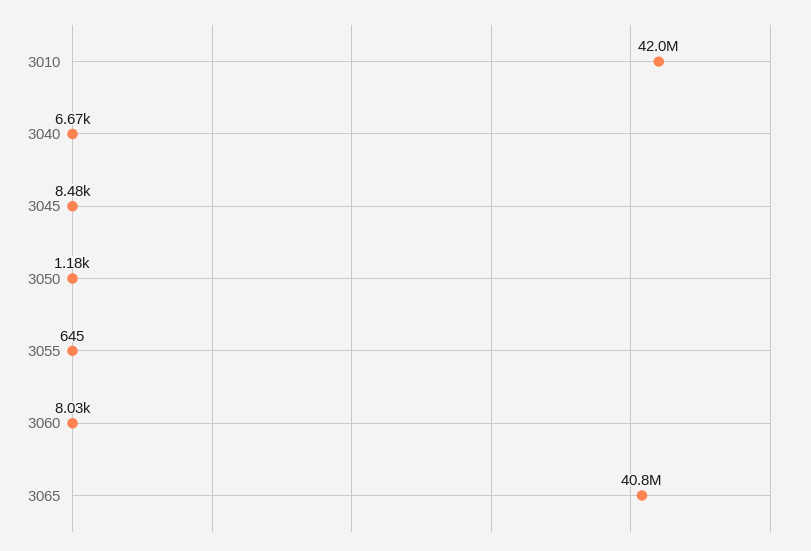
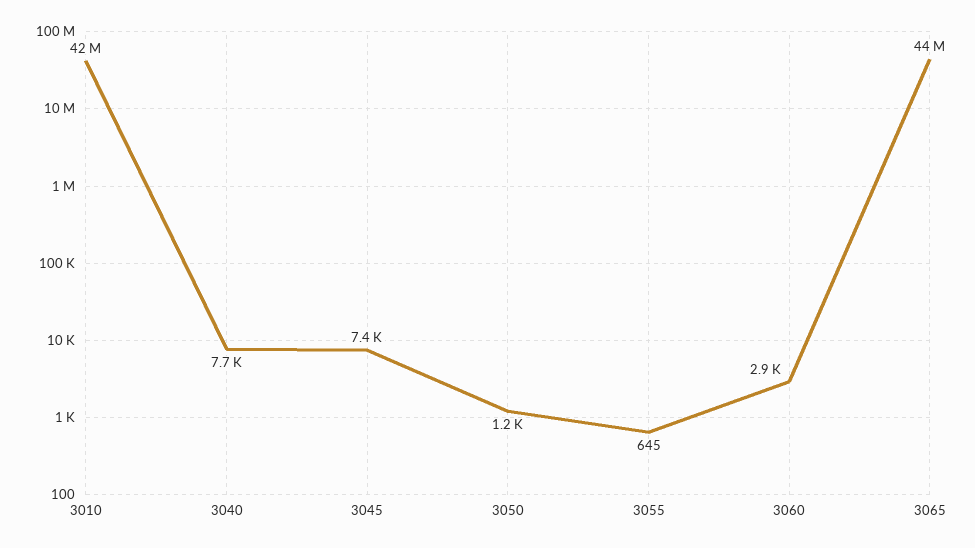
  {
    "3010": 42000000,
-   "3040": 6670,
+   "3040": 7700,
-   "3045": 8480,
+   "3045": 7400,
    "3050": 1180,
    "3055": 645,
-   "3060": 8030,
+   "3060": 2900,
-   "3065": 40800000
+   "3065": 44000000
  }

